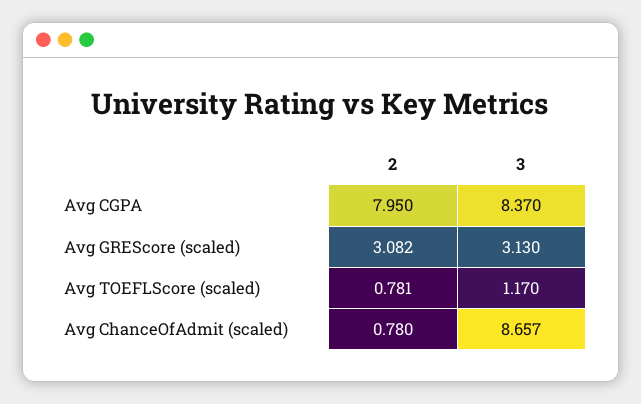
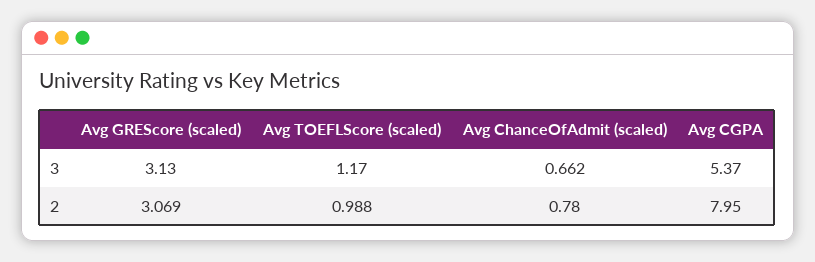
  {
    "2": {
      "Avg CGPA": 7.95,
-     "Avg GREScore (scaled)": 3.082,
+     "Avg GREScore (scaled)": 3.069,
-     "Avg TOEFLScore (scaled)": 0.781,
+     "Avg TOEFLScore (scaled)": 0.988,
      "Avg ChanceOfAdmit (scaled)": 0.78
    },
    "3": {
-     "Avg CGPA": 8.37,
+     "Avg CGPA": 5.37,
      "Avg GREScore (scaled)": 3.13,
      "Avg TOEFLScore (scaled)": 1.17,
-     "Avg ChanceOfAdmit (scaled)": 8.657
+     "Avg ChanceOfAdmit (scaled)": 0.662
    }
  }

